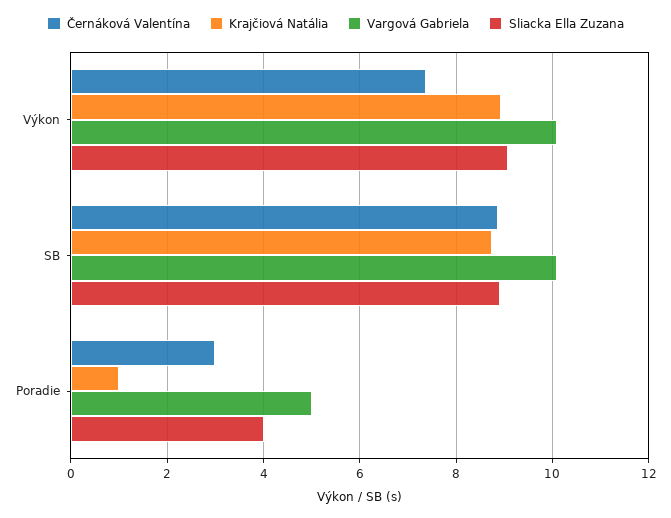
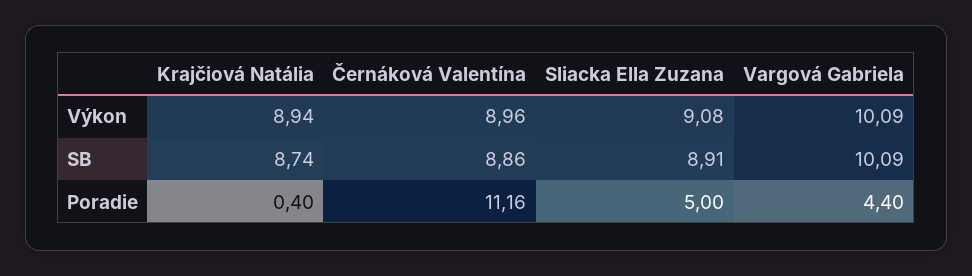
  {
    "Černáková Valentína": {
-     "Výkon": 7.4,
+     "Výkon": 8.96,
      "SB": 8.86,
-     "Poradie": 3
+     "Poradie": 11.16
    },
    "Krajčiová Natália": {
      "Výkon": 8.94,
      "SB": 8.74,
-     "Poradie": 1
+     "Poradie": 0.4
    },
    "Vargová Gabriela": {
      "Výkon": 10.09,
      "SB": 10.09,
-     "Poradie": 5
+     "Poradie": 4.4
    },
    "Sliacka Ella Zuzana": {
      "Výkon": 9.08,
      "SB": 8.91,
-     "Poradie": 4
+     "Poradie": 5
    }
  }

